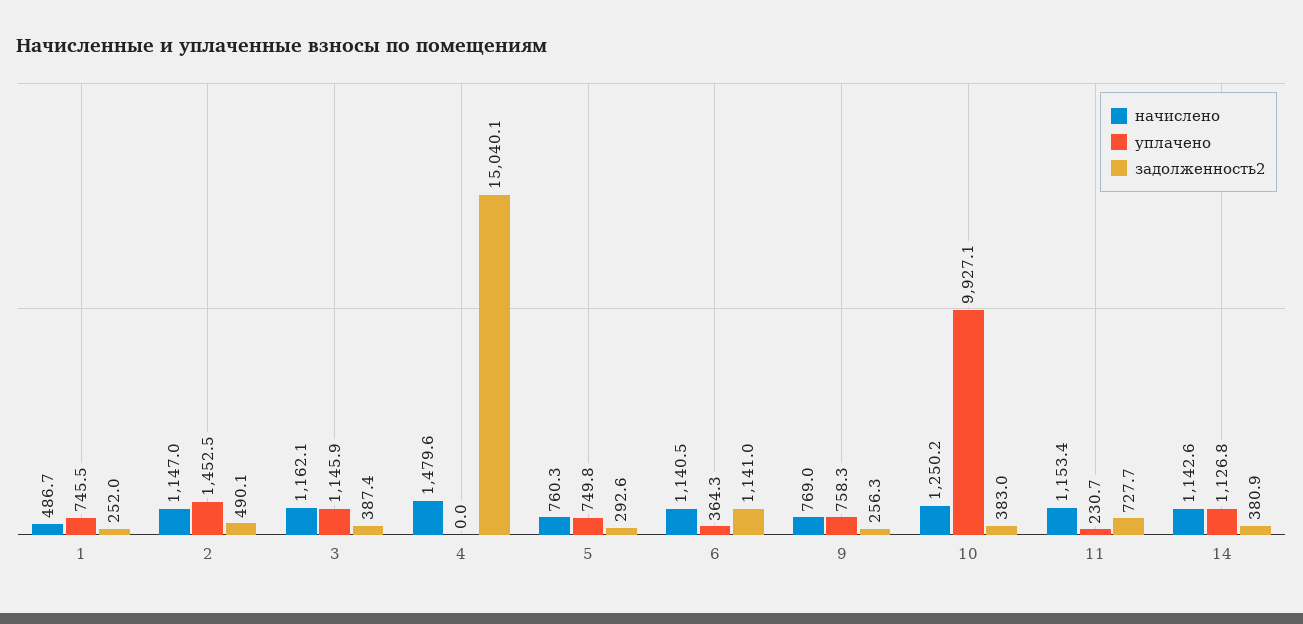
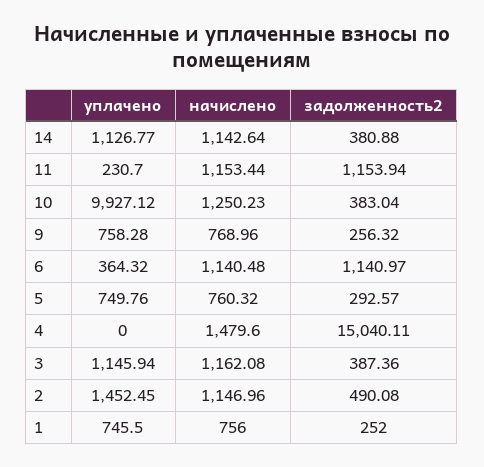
  {
    "начислено": {
-     "1": 486.7,
+     "1": 756,
      "2": 1146.96,
      "3": 1162.08,
      "4": 1479.6,
      "5": 760.32,
      "6": 1140.48,
      "9": 768.96,
      "10": 1250.23,
      "11": 1153.44,
      "14": 1142.64
    },
    "уплачено": {
      "1": 745.5,
      "2": 1452.45,
      "3": 1145.94,
      "4": 0,
      "5": 749.76,
      "6": 364.32,
      "9": 758.28,
      "10": 9927.12,
      "11": 230.7,
      "14": 1126.77
    },
    "задолженность2": {
      "1": 252,
      "2": 490.08,
      "3": 387.36,
      "4": 15040.11,
      "5": 292.57,
      "6": 1140.97,
      "9": 256.32,
      "10": 383.04,
-     "11": 727.7,
+     "11": 1153.94,
      "14": 380.88
    }
  }

